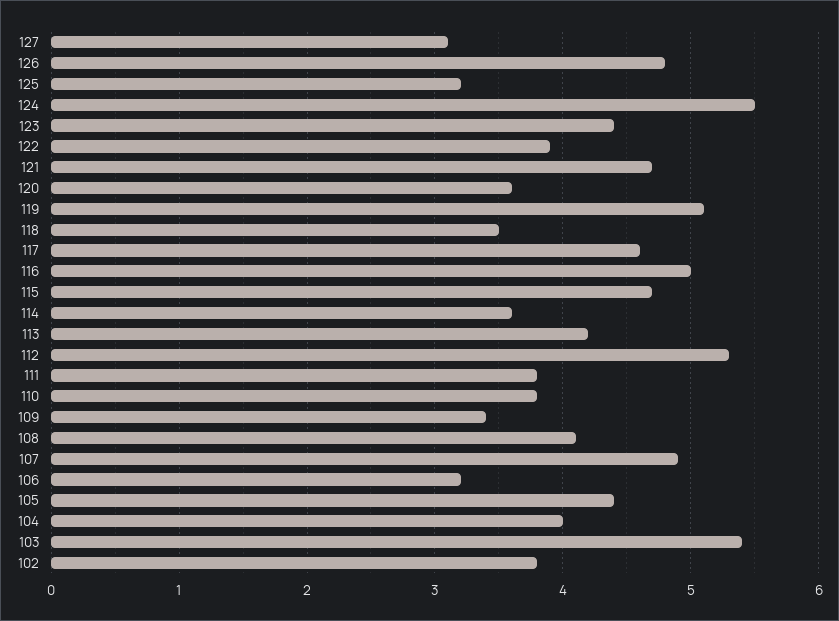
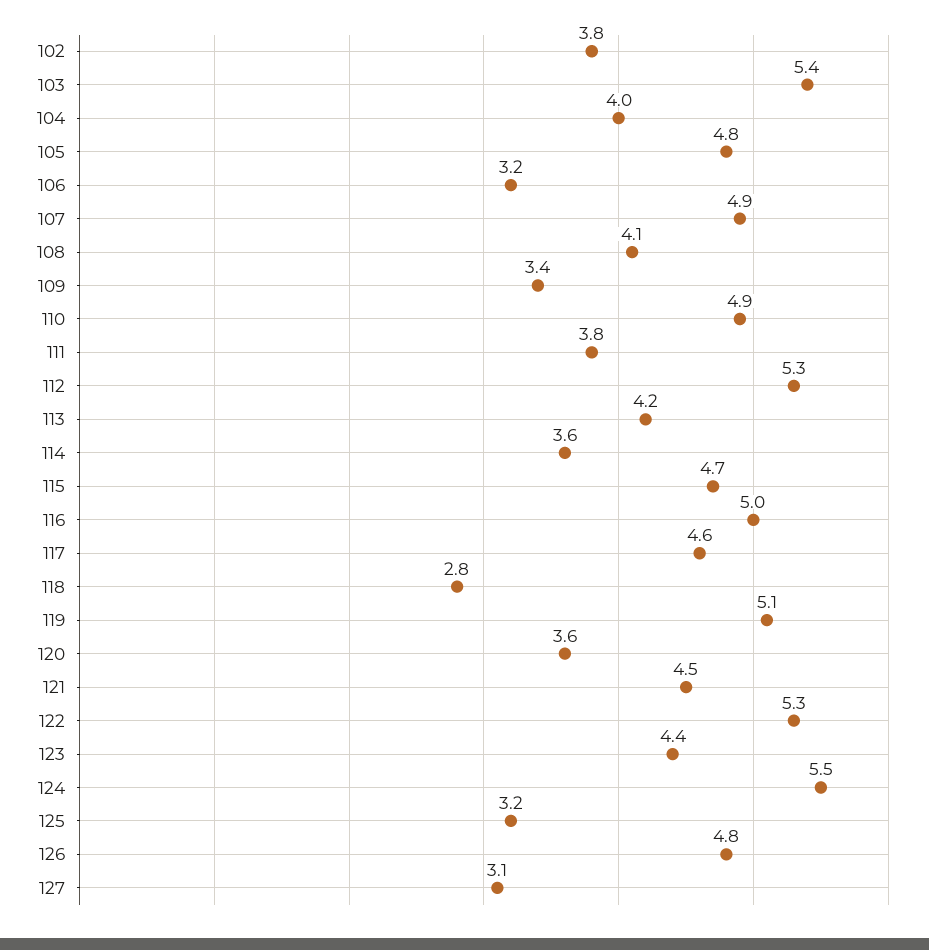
  {
    "127": 3.1,
    "126": 4.8,
    "125": 3.2,
    "124": 5.5,
    "123": 4.4,
-   "122": 3.9,
+   "122": 5.3,
-   "121": 4.7,
+   "121": 4.5,
    "120": 3.6,
    "119": 5.1,
-   "118": 3.5,
+   "118": 2.8,
    "117": 4.6,
    "116": 5,
    "115": 4.7,
    "114": 3.6,
    "113": 4.2,
    "112": 5.3,
    "111": 3.8,
-   "110": 3.8,
+   "110": 4.9,
    "109": 3.4,
    "108": 4.1,
    "107": 4.9,
    "106": 3.2,
-   "105": 4.4,
+   "105": 4.8,
    "104": 4,
    "103": 5.4,
    "102": 3.8
  }

